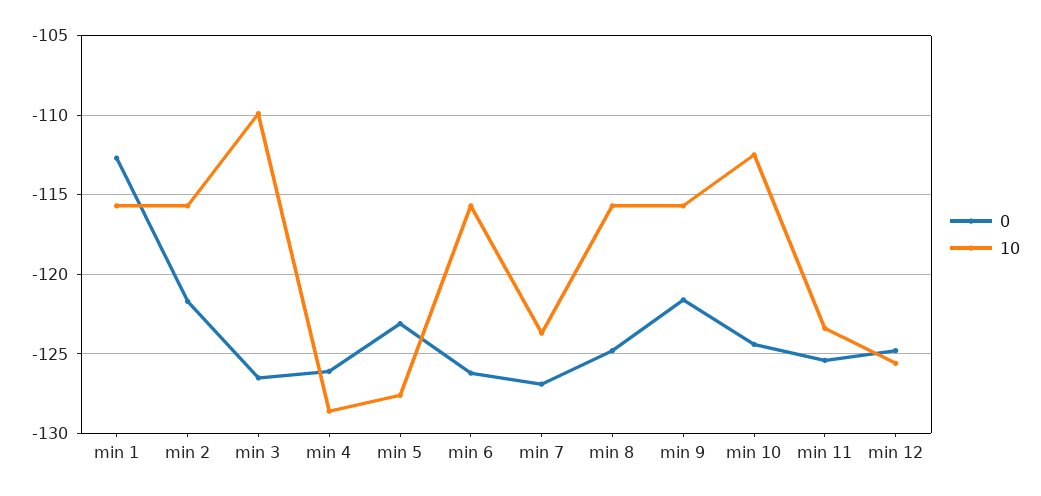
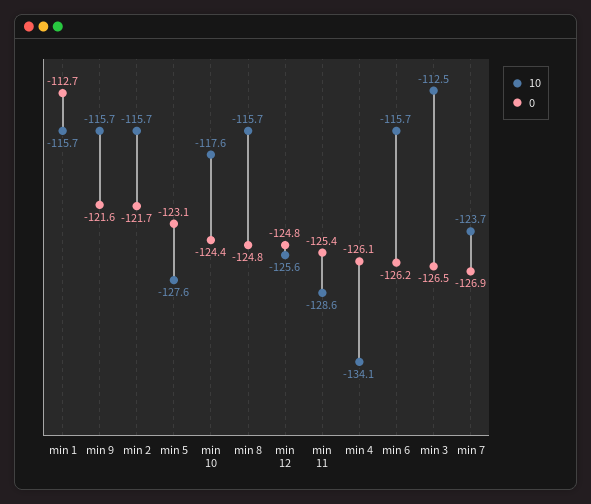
  {
    "0": {
      "min 1": -112.7,
      "min 2": -121.7,
      "min 3": -126.5,
      "min 4": -126.1,
      "min 5": -123.1,
      "min 6": -126.2,
      "min 7": -126.9,
      "min 8": -124.8,
      "min 9": -121.6,
      "min 10": -124.4,
      "min 11": -125.4,
      "min 12": -124.8
    },
    "10": {
      "min 1": -115.7,
      "min 2": -115.7,
-     "min 3": -110,
+     "min 3": -112.5,
-     "min 4": -128.5,
+     "min 4": -134.1,
      "min 5": -127.6,
      "min 6": -115.7,
      "min 7": -123.7,
      "min 8": -115.7,
      "min 9": -115.7,
-     "min 10": -112.5,
+     "min 10": -117.6,
-     "min 11": -123.5,
+     "min 11": -128.6,
      "min 12": -125.6
    }
  }

